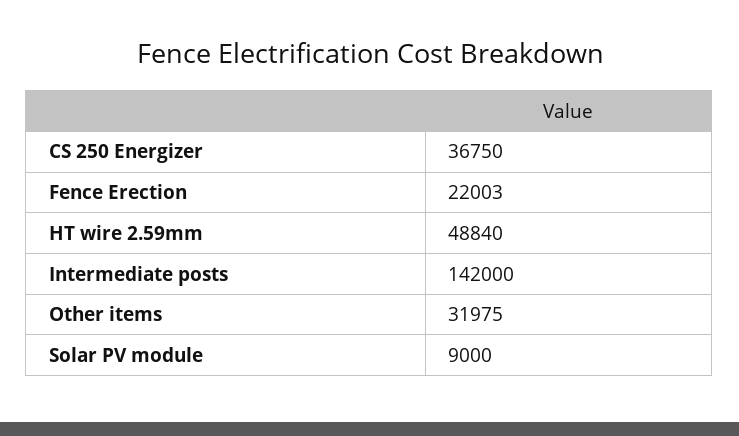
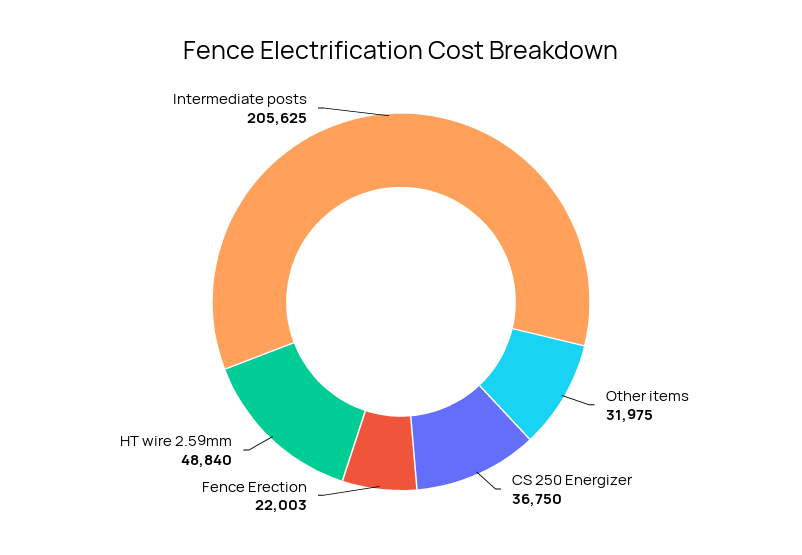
  {
    "CS 250 Energizer": 36750,
    "Fence Erection": 22003,
    "HT wire 2.59mm": 48840,
-   "Intermediate posts": 142000,
+   "Intermediate posts": 205625,
-   "Other items": 31975,
+   "Other items": 31975
-   "Solar PV module": 9000
  }

